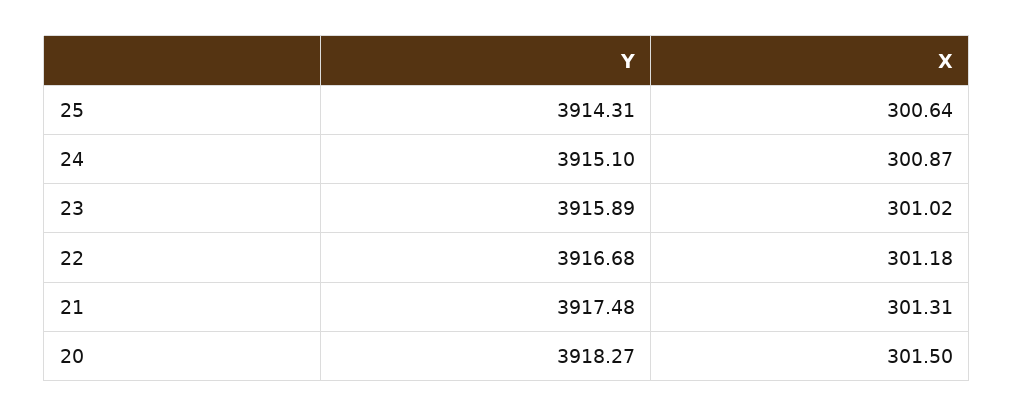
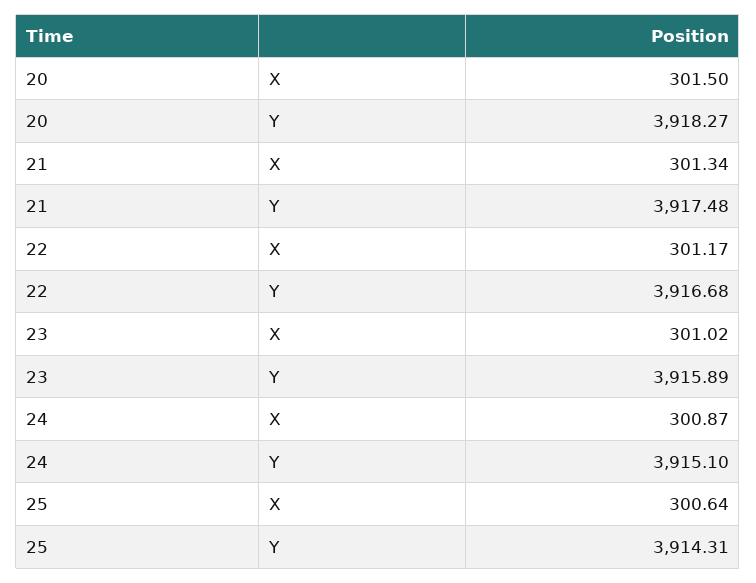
  {
    "Y": {
      "25": 3914.31,
      "24": 3915.1,
      "23": 3915.89,
      "22": 3916.68,
      "21": 3917.48,
      "20": 3918.27
    },
    "X": {
      "25": 300.64,
      "24": 300.87,
      "23": 301.02,
-     "22": 301.18,
+     "22": 301.17,
-     "21": 301.31,
+     "21": 301.34,
      "20": 301.5
    }
  }

